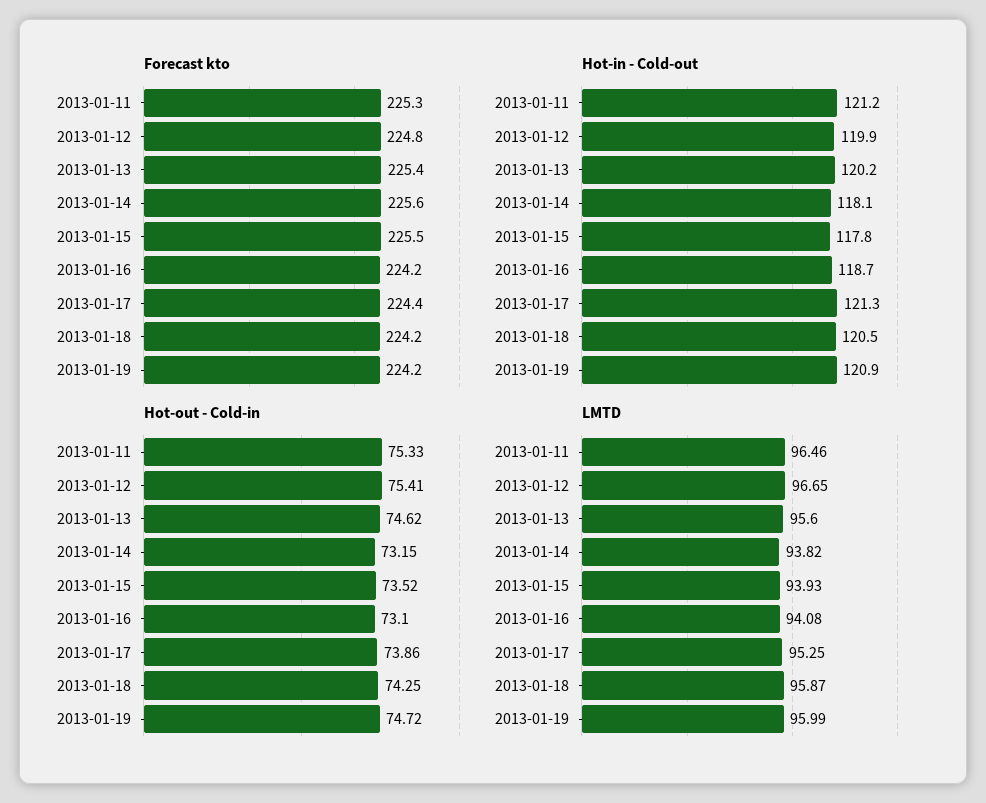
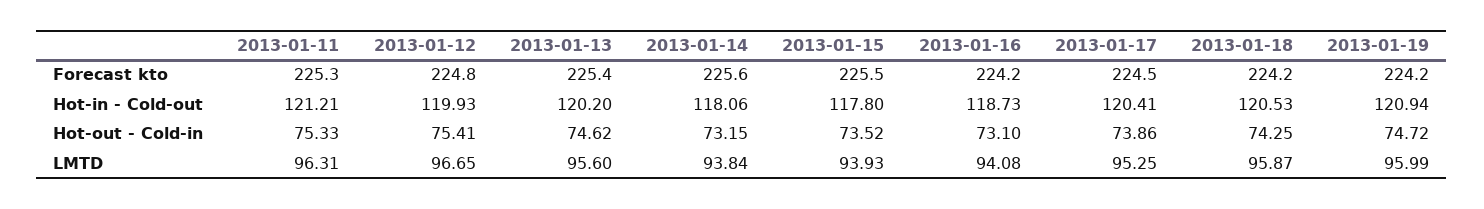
  {
    "Forecast kto": {
      "2013-01-11": 225.3,
      "2013-01-12": 224.8,
      "2013-01-13": 225.4,
      "2013-01-14": 225.6,
      "2013-01-15": 225.5,
      "2013-01-16": 224.2,
-     "2013-01-17": 224.4,
+     "2013-01-17": 224.5,
      "2013-01-18": 224.2,
      "2013-01-19": 224.2
    },
    "Hot-in - Cold-out": {
      "2013-01-11": 121.21,
      "2013-01-12": 119.93,
      "2013-01-13": 120.2,
      "2013-01-14": 118.06,
      "2013-01-15": 117.8,
      "2013-01-16": 118.73,
-     "2013-01-17": 121.3,
+     "2013-01-17": 120.41,
      "2013-01-18": 120.53,
      "2013-01-19": 120.94
    },
    "Hot-out - Cold-in": {
      "2013-01-11": 75.33,
      "2013-01-12": 75.41,
      "2013-01-13": 74.62,
      "2013-01-14": 73.15,
      "2013-01-15": 73.52,
      "2013-01-16": 73.1,
      "2013-01-17": 73.86,
      "2013-01-18": 74.25,
      "2013-01-19": 74.72
    },
    "LMTD": {
-     "2013-01-11": 96.46,
+     "2013-01-11": 96.31,
      "2013-01-12": 96.65,
      "2013-01-13": 95.6,
-     "2013-01-14": 93.82,
+     "2013-01-14": 93.84,
      "2013-01-15": 93.93,
      "2013-01-16": 94.08,
      "2013-01-17": 95.25,
      "2013-01-18": 95.87,
      "2013-01-19": 95.99
    }
  }

